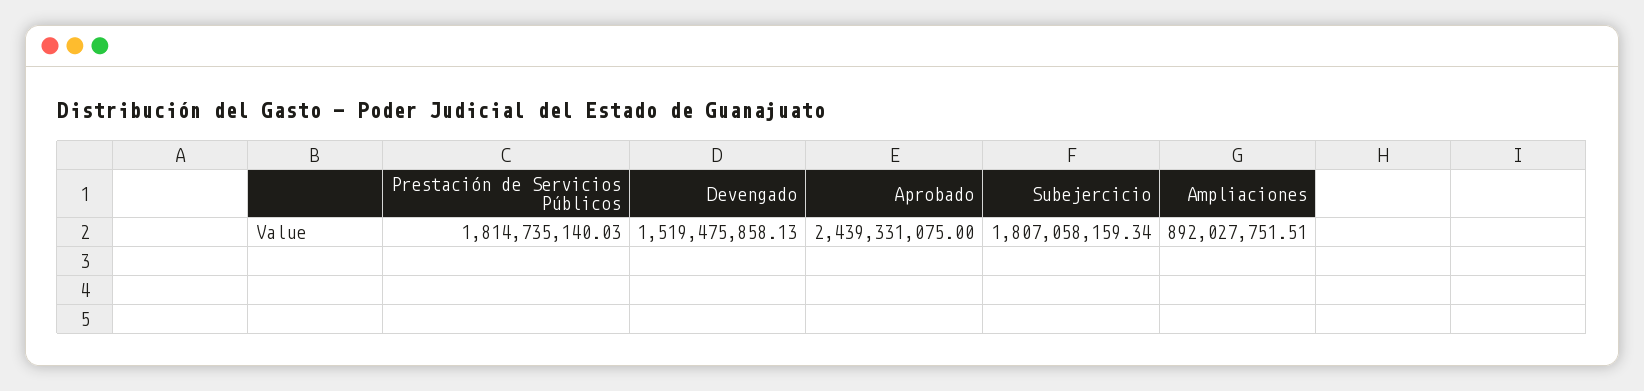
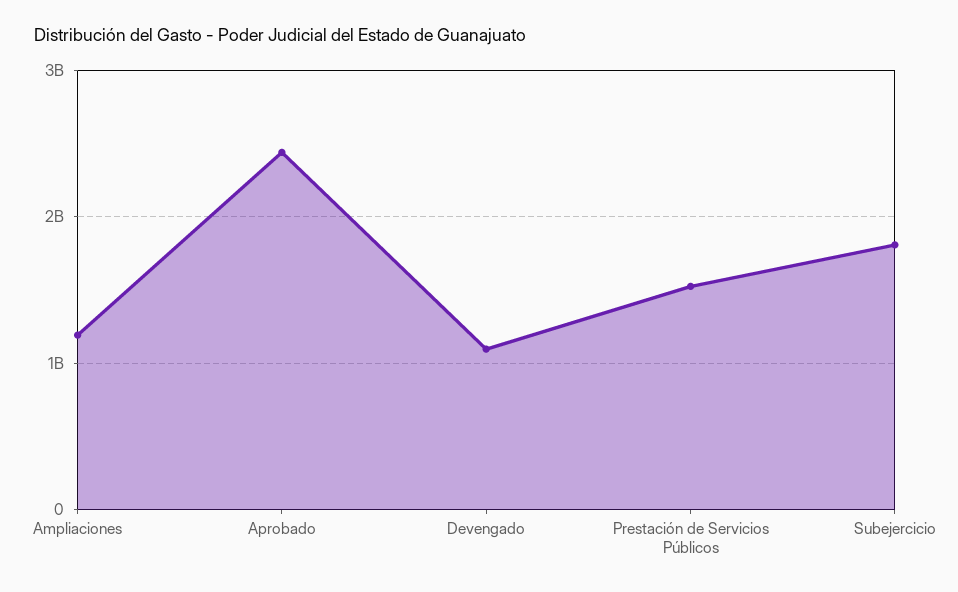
  {
-   "Prestación de Servicios Públicos": 1814735140.03,
+   "Prestación de Servicios Públicos": 1500000000,
-   "Devengado": 1519475858.13,
+   "Devengado": 1100000000,
    "Aprobado": 2439331075,
    "Subejercicio": 1807058159.34,
-   "Ampliaciones": 892027751.51
+   "Ampliaciones": 1200000000
  }

